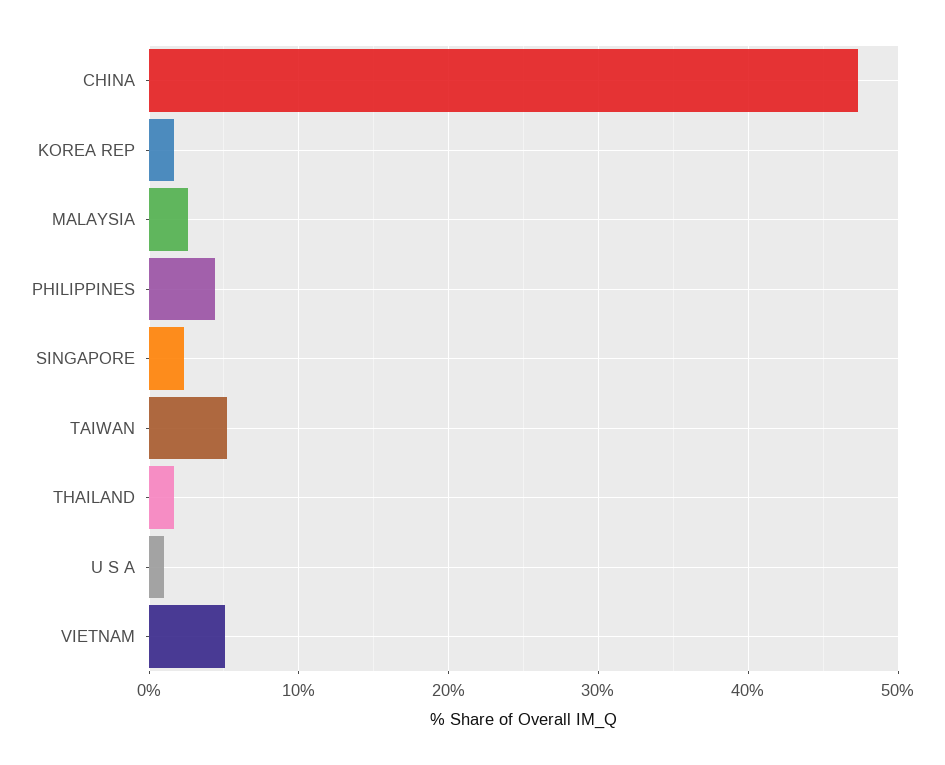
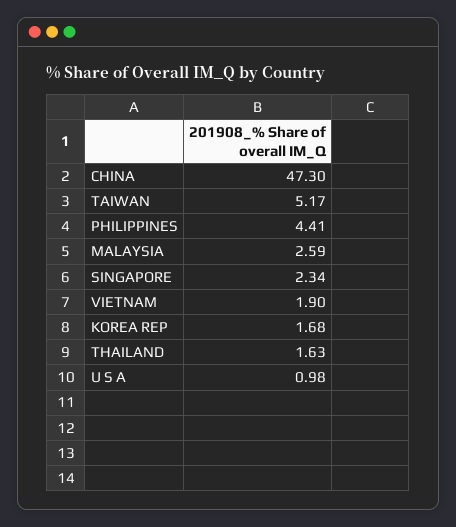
  {
    "CHINA": 47.3,
    "KOREA REP": 1.68,
    "MALAYSIA": 2.59,
    "PHILIPPINES": 4.41,
    "SINGAPORE": 2.34,
    "TAIWAN": 5.17,
    "THAILAND": 1.63,
    "U S A": 0.98,
-   "VIETNAM": 5
+   "VIETNAM": 1.9
  }

